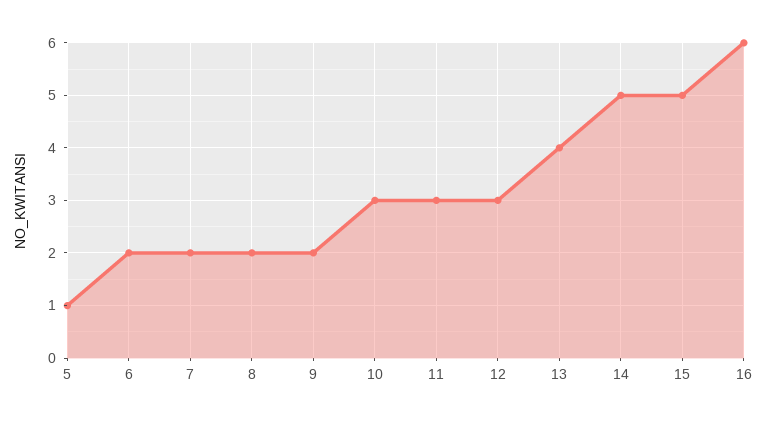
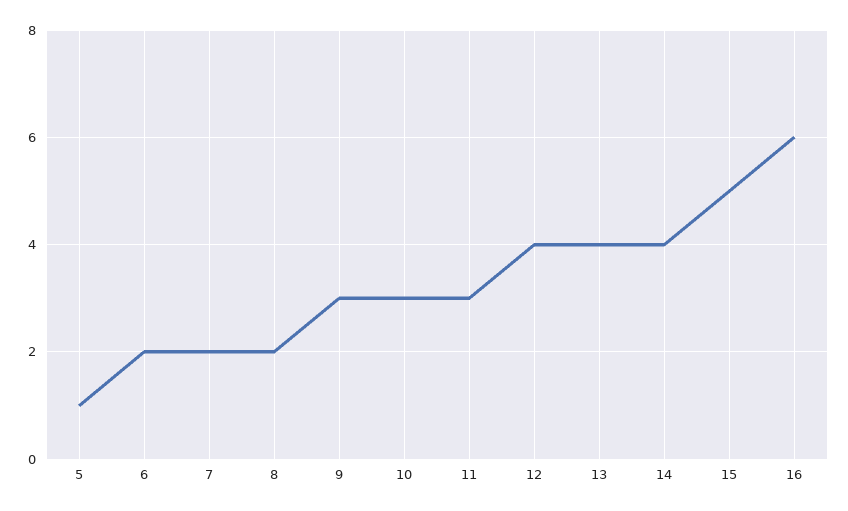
  {
    "5": 1,
    "6": 2,
    "7": 2,
    "8": 2,
-   "9": 2,
+   "9": 3,
    "10": 3,
    "11": 3,
-   "12": 3,
+   "12": 4,
    "13": 4,
-   "14": 5,
+   "14": 4,
    "15": 5,
    "16": 6
  }

